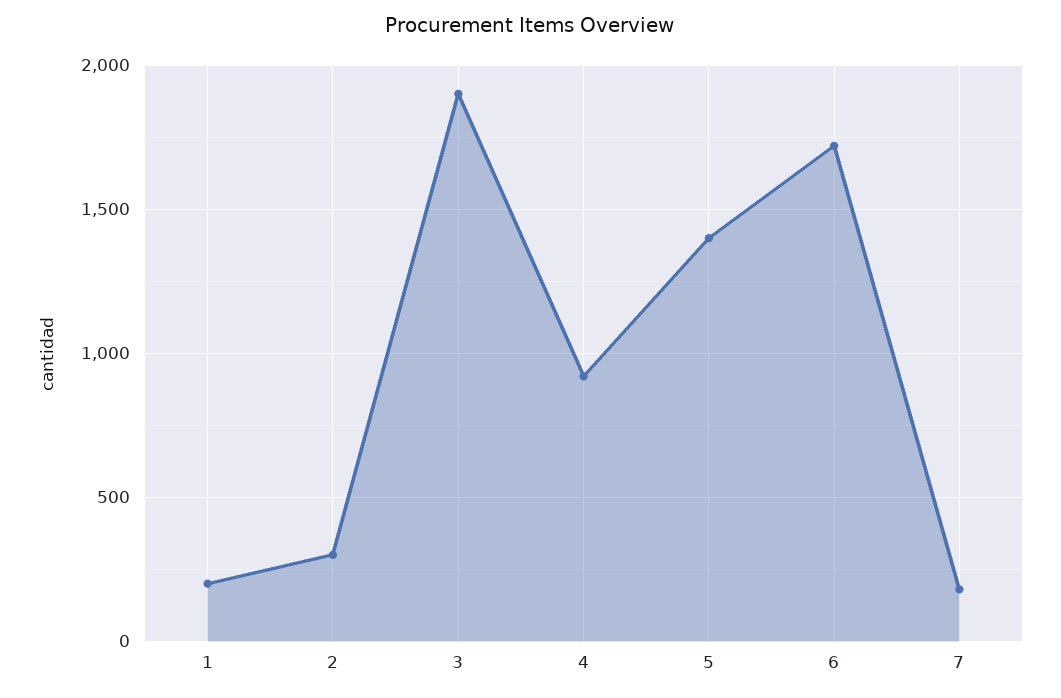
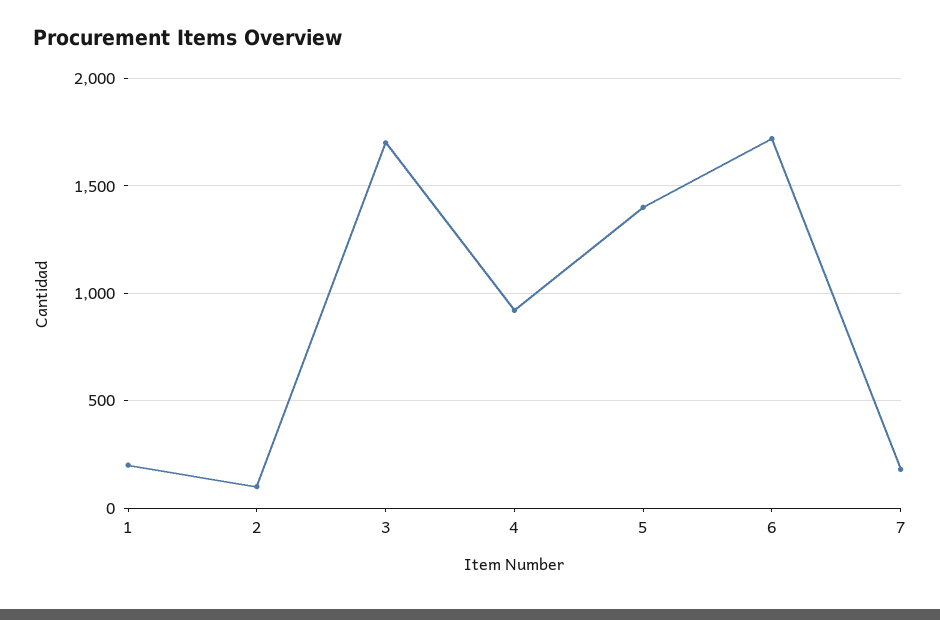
  {
    "1": 200,
-   "2": 300,
+   "2": 100,
-   "3": 1900,
+   "3": 1700,
    "4": 900,
    "5": 1400,
    "6": 1700,
    "7": 200
  }

